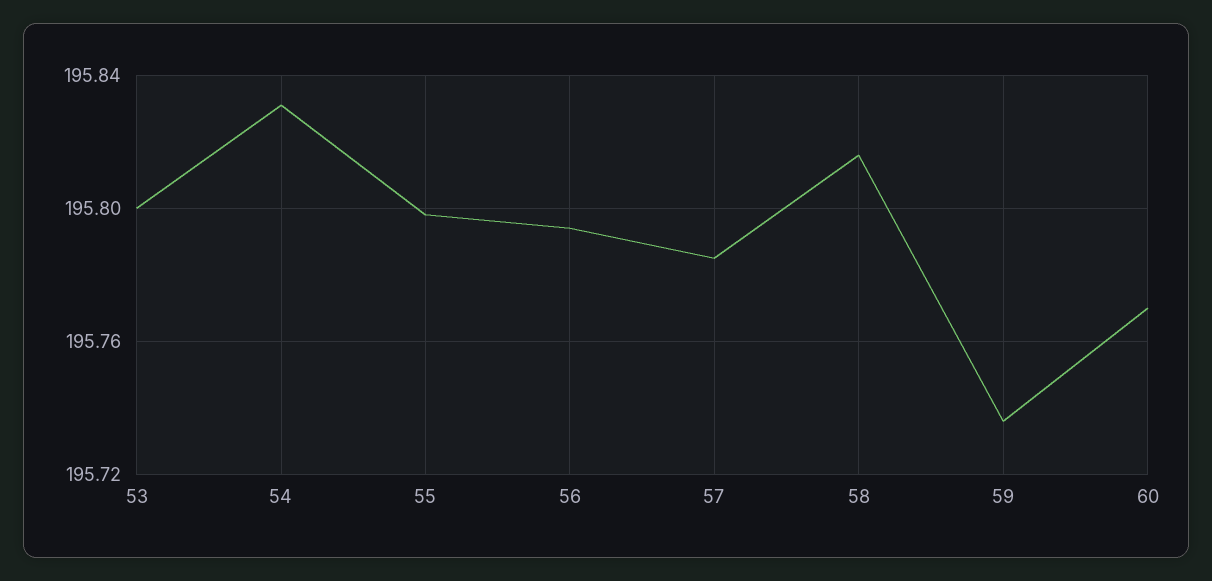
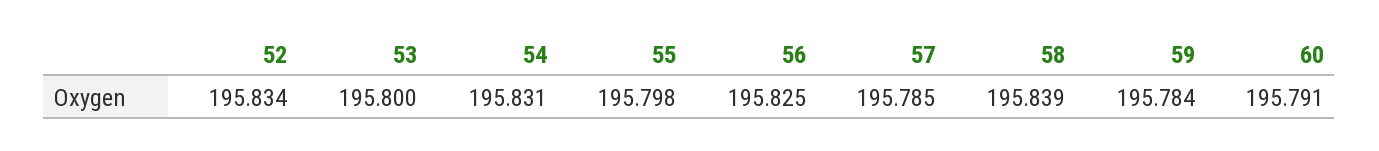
  {
    "53": 195.8,
    "54": 195.831,
    "55": 195.798,
-   "56": 195.795,
+   "56": 195.825,
    "57": 195.785,
-   "58": 195.815,
+   "58": 195.839,
-   "59": 195.735,
+   "59": 195.784,
-   "60": 195.77
+   "60": 195.791,
+   "52": 195.834
  }

